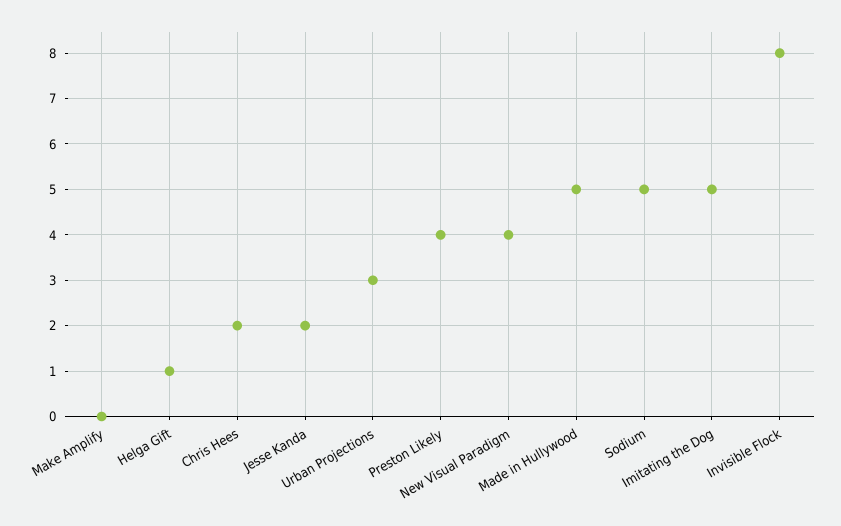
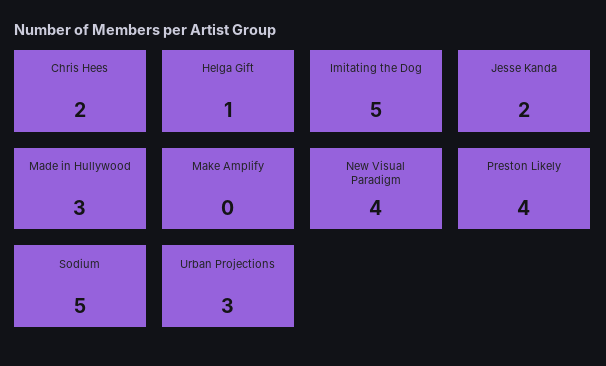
  {
    "Make Amplify": 0,
    "Helga Gift": 1,
    "Chris Hees": 2,
    "Jesse Kanda": 2,
    "Urban Projections": 3,
    "Preston Likely": 4,
    "New Visual Paradigm": 4,
-   "Made in Hullywood": 5,
+   "Made in Hullywood": 3,
    "Sodium": 5,
-   "Imitating the Dog": 5,
+   "Imitating the Dog": 5
-   "Invisible Flock": 8
  }

